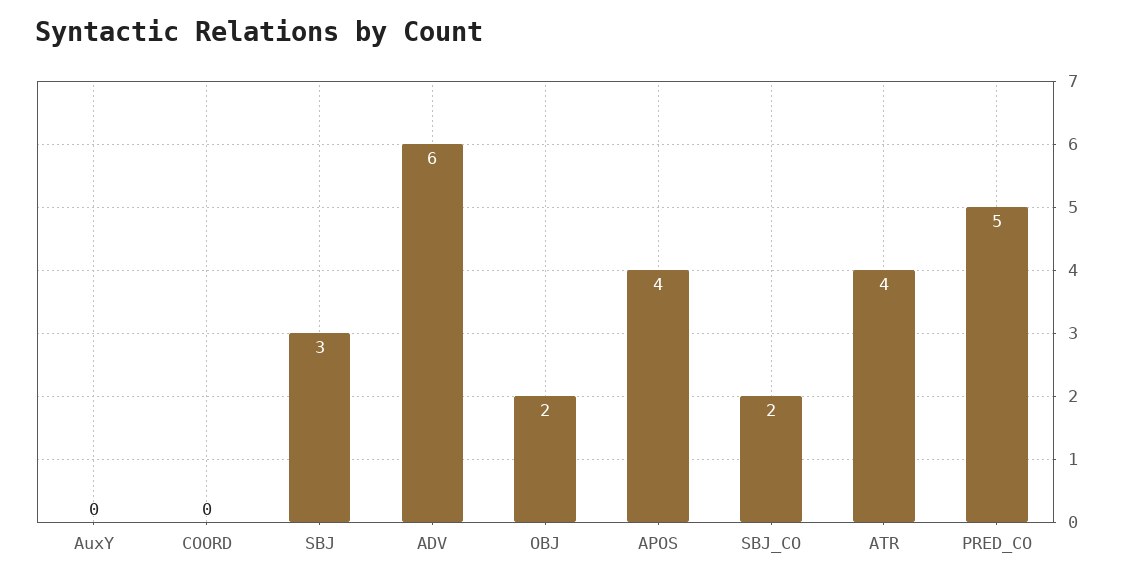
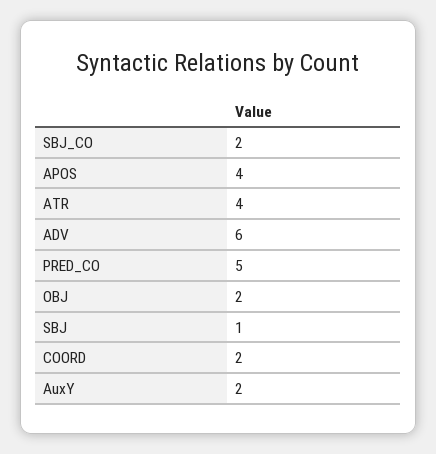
  {
-   "AuxY": 0,
+   "AuxY": 2,
-   "COORD": 0,
+   "COORD": 2,
-   "SBJ": 3,
+   "SBJ": 1,
    "ADV": 6,
    "OBJ": 2,
    "APOS": 4,
    "SBJ_CO": 2,
    "ATR": 4,
    "PRED_CO": 5
  }

